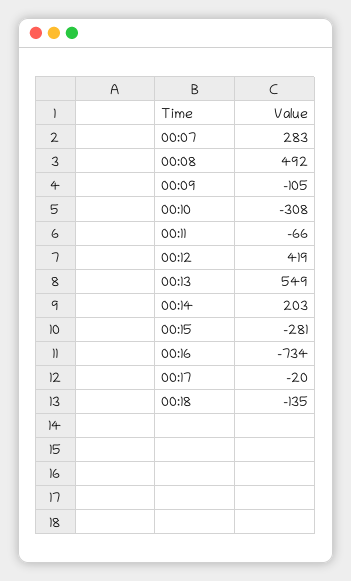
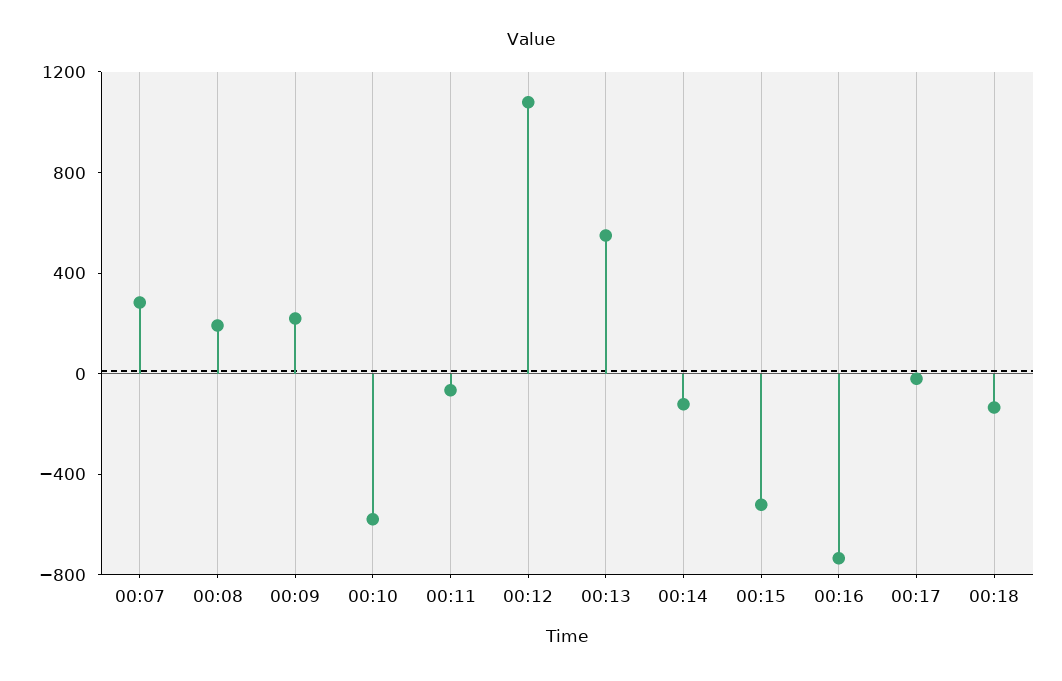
  {
    "00:07": 283,
-   "00:08": 492,
+   "00:08": 200,
-   "00:09": -105,
+   "00:09": 200,
-   "00:10": -308,
+   "00:10": -600,
    "00:11": -66,
-   "00:12": 419,
+   "00:12": 1100,
    "00:13": 549,
-   "00:14": 203,
+   "00:14": -100,
-   "00:15": -281,
+   "00:15": -500,
    "00:16": -734,
    "00:17": -20,
    "00:18": -135
  }

